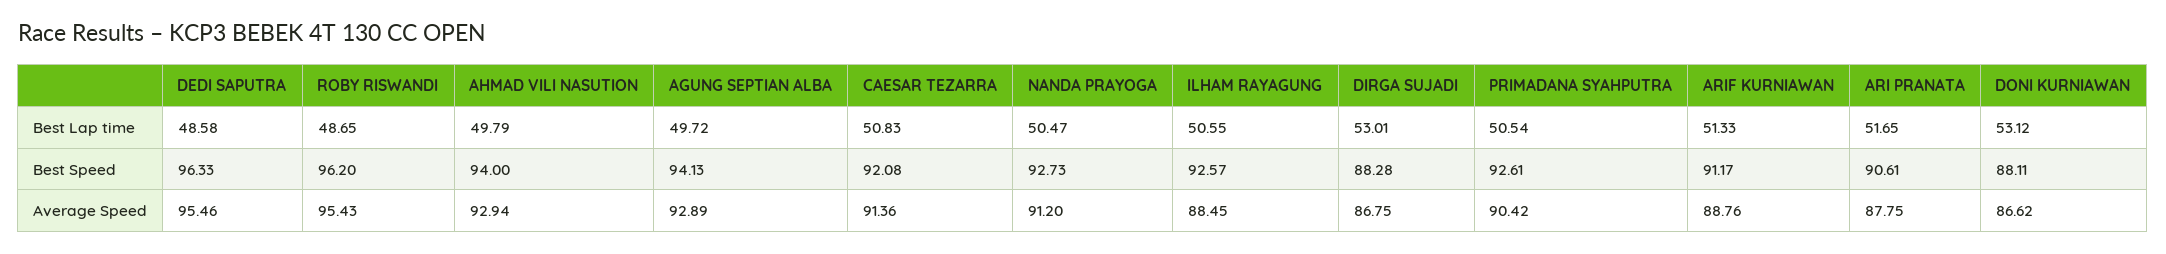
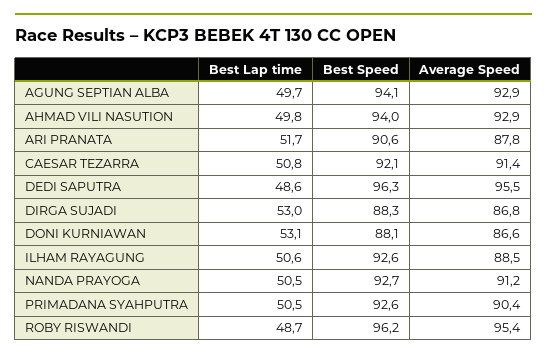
  {
    "DEDI SAPUTRA": {
      "Best Lap time": 48.58,
      "Best Speed": 96.33,
      "Average Speed": 95.46
    },
    "ROBY RISWANDI": {
      "Best Lap time": 48.65,
      "Best Speed": 96.2,
      "Average Speed": 95.43
    },
    "AHMAD VILI NASUTION": {
      "Best Lap time": 49.79,
      "Best Speed": 94,
      "Average Speed": 92.94
    },
    "AGUNG SEPTIAN ALBA": {
      "Best Lap time": 49.72,
      "Best Speed": 94.13,
      "Average Speed": 92.89
    },
    "CAESAR TEZARRA": {
      "Best Lap time": 50.83,
      "Best Speed": 92.08,
      "Average Speed": 91.36
    },
    "NANDA PRAYOGA": {
      "Best Lap time": 50.47,
      "Best Speed": 92.73,
      "Average Speed": 91.2
    },
    "ILHAM RAYAGUNG": {
      "Best Lap time": 50.55,
      "Best Speed": 92.57,
      "Average Speed": 88.45
    },
    "DIRGA SUJADI": {
      "Best Lap time": 53.01,
      "Best Speed": 88.28,
      "Average Speed": 86.75
    },
    "PRIMADANA SYAHPUTRA": {
      "Best Lap time": 50.54,
      "Best Speed": 92.61,
      "Average Speed": 90.42
    },
-   "ARIF KURNIAWAN": {
-     "Best Lap time": 51.33,
-     "Best Speed": 91.17,
-     "Average Speed": 88.76
-   },
    "ARI PRANATA": {
      "Best Lap time": 51.65,
      "Best Speed": 90.61,
      "Average Speed": 87.75
    },
    "DONI KURNIAWAN": {
      "Best Lap time": 53.12,
      "Best Speed": 88.11,
      "Average Speed": 86.62
    }
  }

